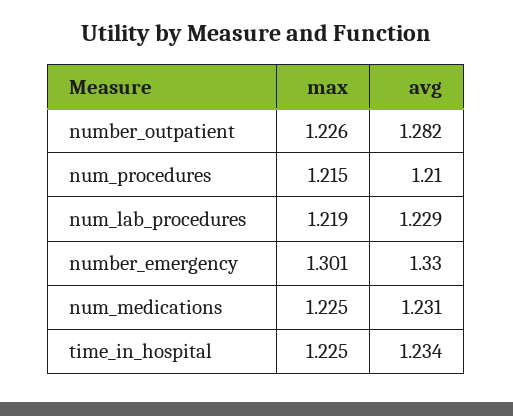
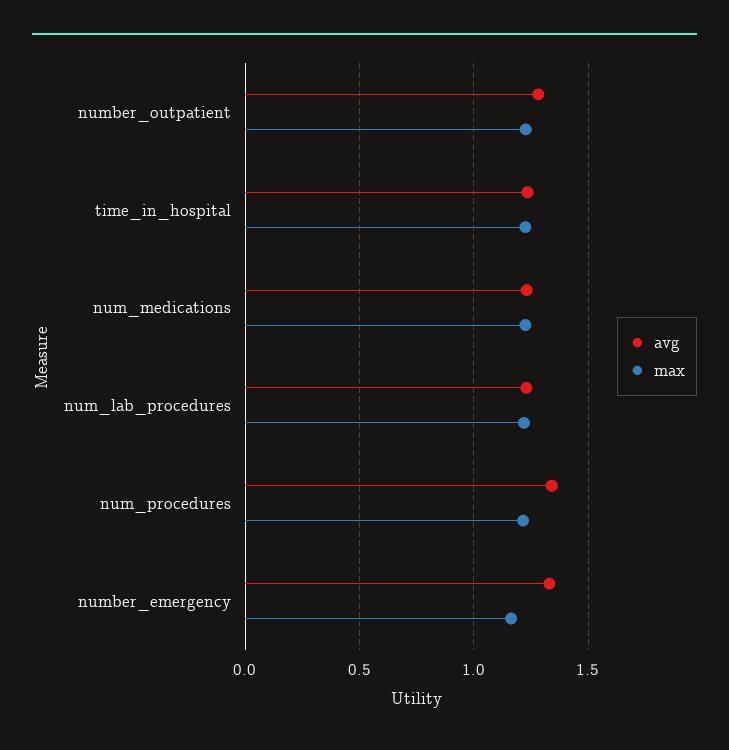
  {
    "max": {
      "number_outpatient": 1.226,
      "num_procedures": 1.215,
      "num_lab_procedures": 1.219,
-     "number_emergency": 1.301,
+     "number_emergency": 1.15,
      "num_medications": 1.225,
      "time_in_hospital": 1.225
    },
    "avg": {
      "number_outpatient": 1.282,
-     "num_procedures": 1.21,
+     "num_procedures": 1.35,
      "num_lab_procedures": 1.229,
      "number_emergency": 1.33,
      "num_medications": 1.231,
      "time_in_hospital": 1.234
    }
  }

